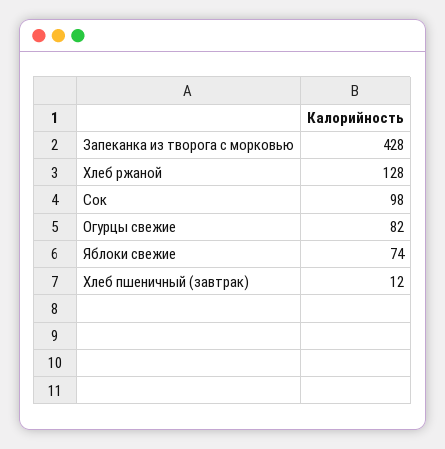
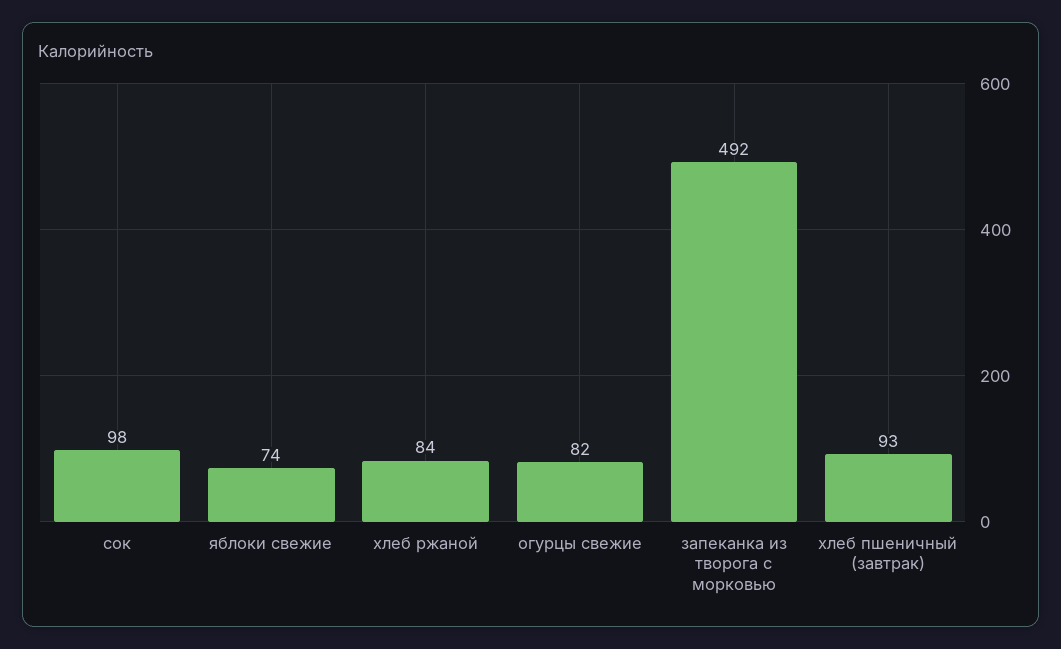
  {
-   "Запеканка из творога с морковью": 428,
+   "Запеканка из творога с морковью": 492,
-   "Хлеб ржаной": 128,
+   "Хлеб ржаной": 84,
    "Сок": 98,
    "Огурцы свежие": 82,
    "Яблоки свежие": 74,
-   "Хлеб пшеничный (завтрак)": 12
+   "Хлеб пшеничный (завтрак)": 93
  }

